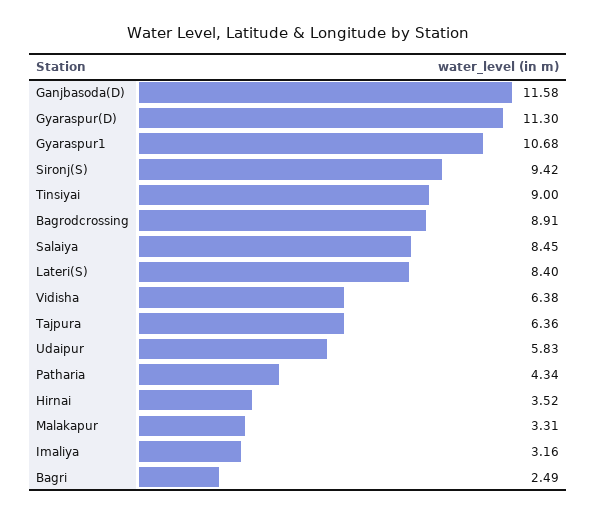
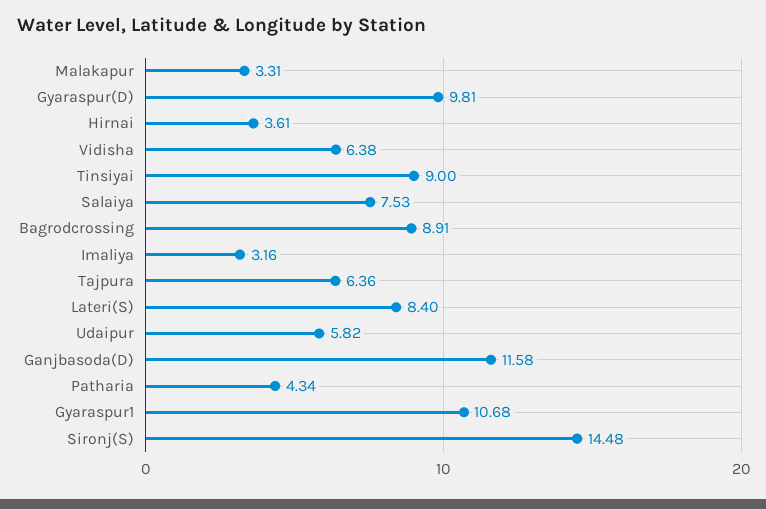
  {
    "Ganjbasoda(D)": 11.58,
-   "Gyaraspur(D)": 11.3,
+   "Gyaraspur(D)": 9.81,
    "Gyaraspur1": 10.68,
-   "Sironj(S)": 9.42,
+   "Sironj(S)": 14.48,
    "Tinsiyai": 9,
    "Bagrodcrossing": 8.91,
-   "Salaiya": 8.45,
+   "Salaiya": 7.53,
    "Lateri(S)": 8.4,
    "Vidisha": 6.38,
    "Tajpura": 6.36,
-   "Udaipur": 5.83,
+   "Udaipur": 5.82,
    "Patharia": 4.34,
-   "Hirnai": 3.52,
+   "Hirnai": 3.61,
    "Malakapur": 3.31,
-   "Imaliya": 3.16,
+   "Imaliya": 3.16
-   "Bagri": 2.49
  }

